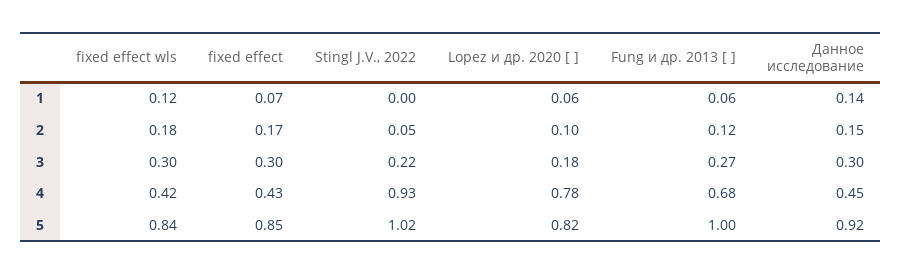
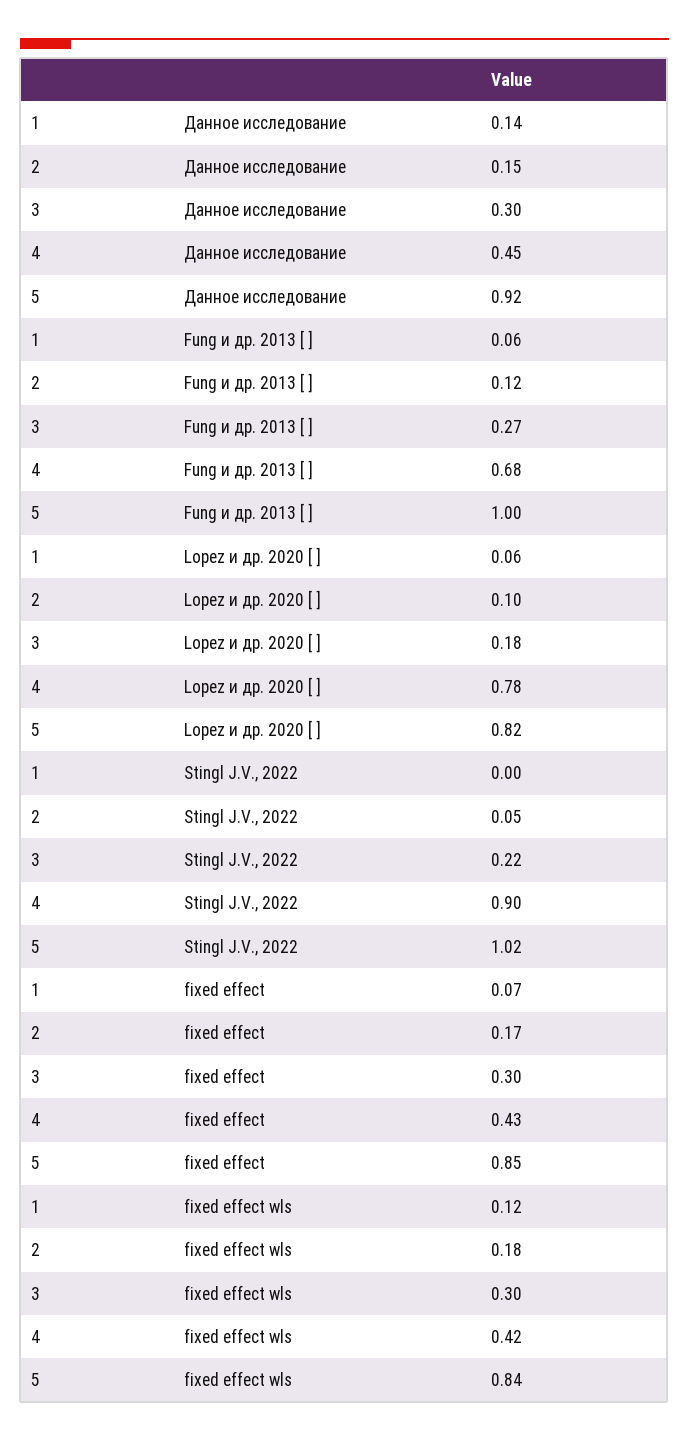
  {
    "fixed effect wls": {
      "1": 0.12,
      "2": 0.18,
      "3": 0.3,
      "4": 0.42,
      "5": 0.84
    },
    "fixed effect": {
      "1": 0.07,
      "2": 0.17,
      "3": 0.3,
      "4": 0.43,
      "5": 0.85
    },
    "Stingl J.V., 2022": {
      "1": 0,
      "2": 0.05,
      "3": 0.22,
-     "4": 0.93,
+     "4": 0.9,
      "5": 1.02
    },
    "Lopez и др. 2020 [ ]": {
      "1": 0.06,
      "2": 0.1,
      "3": 0.18,
      "4": 0.78,
      "5": 0.82
    },
    "Fung и др. 2013 [ ]": {
      "1": 0.06,
      "2": 0.12,
      "3": 0.27,
      "4": 0.68,
      "5": 1
    },
    "Данное исследование": {
      "1": 0.14,
      "2": 0.15,
      "3": 0.3,
      "4": 0.45,
      "5": 0.92
    }
  }

